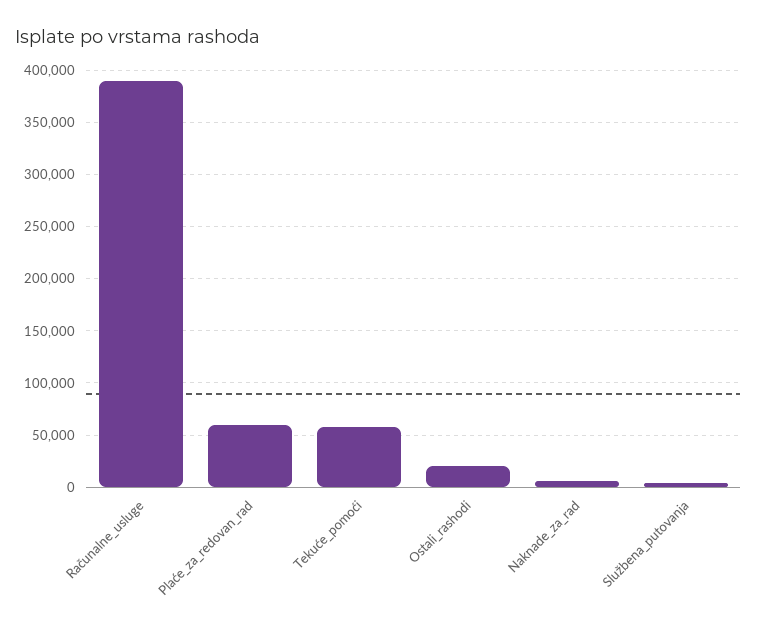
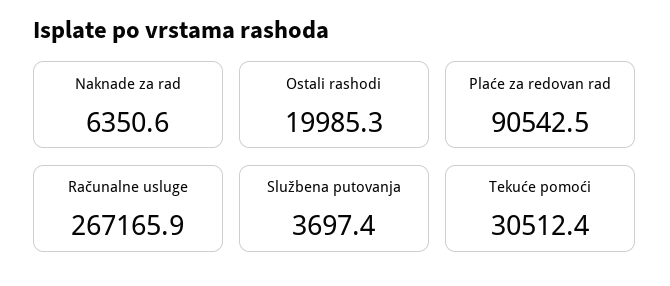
  {
-   "Računalne_usluge": 390000,
+   "Računalne_usluge": 267165.9,
-   "Plaće_za_redovan_rad": 60000,
+   "Plaće_za_redovan_rad": 90542.5,
-   "Tekuće_pomoći": 60000,
+   "Tekuće_pomoći": 30512.4,
    "Ostali_rashodi": 19985.3,
    "Naknade_za_rad": 6350.6,
    "Službena_putovanja": 3697.4
  }

